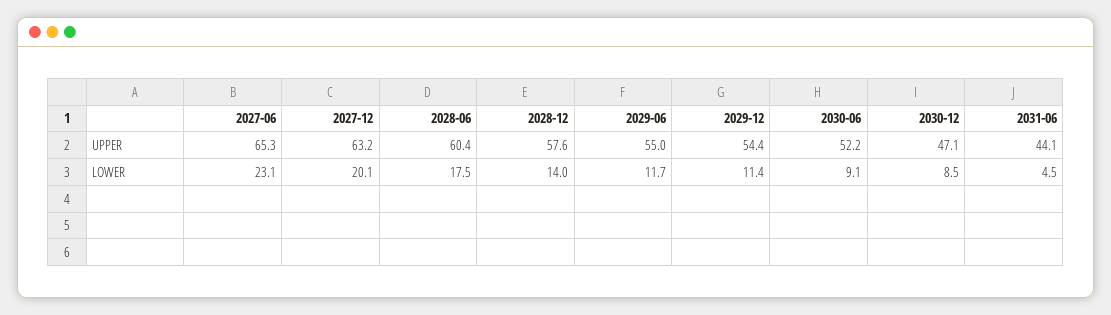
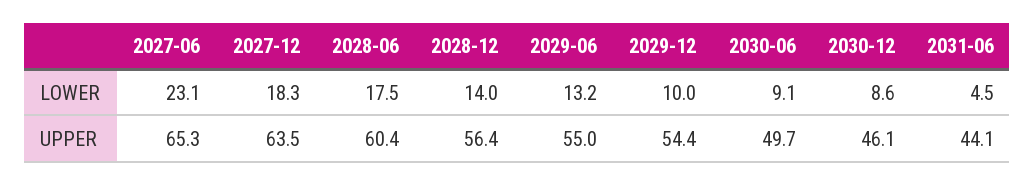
  {
    "2027-06": {
      "UPPER": 65.3,
      "LOWER": 23.1
    },
    "2027-12": {
-     "UPPER": 63.2,
+     "UPPER": 63.5,
-     "LOWER": 20.1
+     "LOWER": 18.3
    },
    "2028-06": {
      "UPPER": 60.4,
      "LOWER": 17.5
    },
    "2028-12": {
-     "UPPER": 57.6,
+     "UPPER": 56.4,
      "LOWER": 14
    },
    "2029-06": {
      "UPPER": 55,
-     "LOWER": 11.7
+     "LOWER": 13.2
    },
    "2029-12": {
      "UPPER": 54.4,
-     "LOWER": 11.4
+     "LOWER": 10
    },
    "2030-06": {
-     "UPPER": 52.2,
+     "UPPER": 49.7,
      "LOWER": 9.1
    },
    "2030-12": {
-     "UPPER": 47.1,
+     "UPPER": 46.1,
-     "LOWER": 8.5
+     "LOWER": 8.6
    },
    "2031-06": {
      "UPPER": 44.1,
      "LOWER": 4.5
    }
  }

